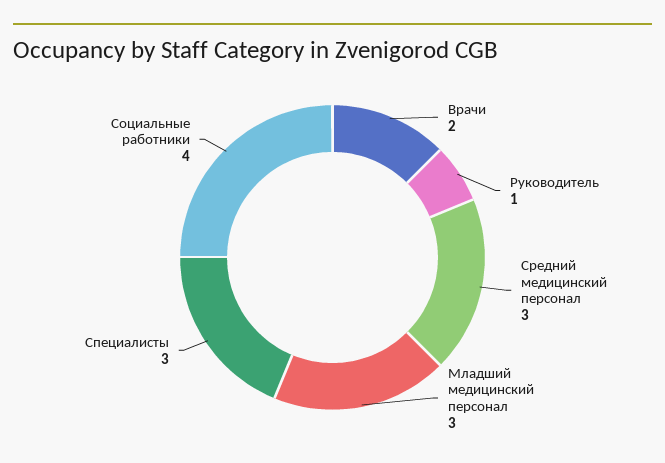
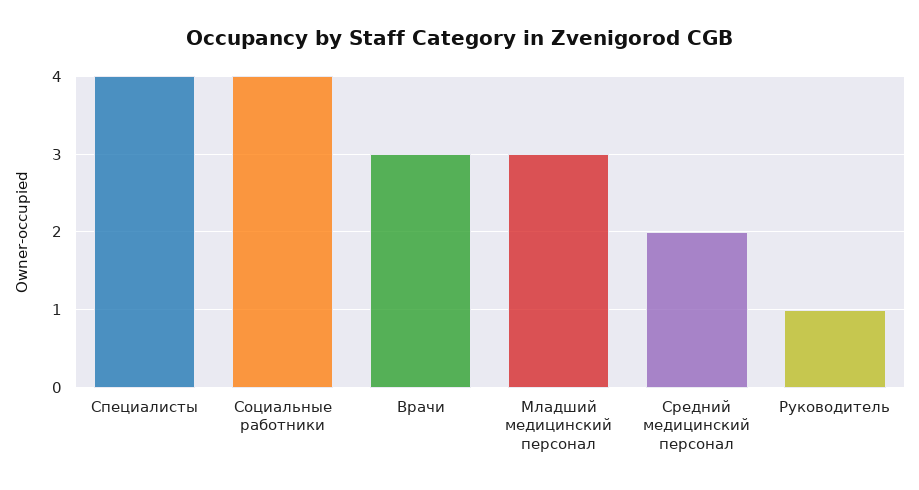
  {
-   "Врачи": 2,
+   "Врачи": 3,
    "Руководитель": 1,
-   "Средний медицинский персонал": 3,
+   "Средний медицинский персонал": 2,
    "Младший медицинский персонал": 3,
-   "Специалисты": 3,
+   "Специалисты": 4,
    "Социальные работники": 4
  }

